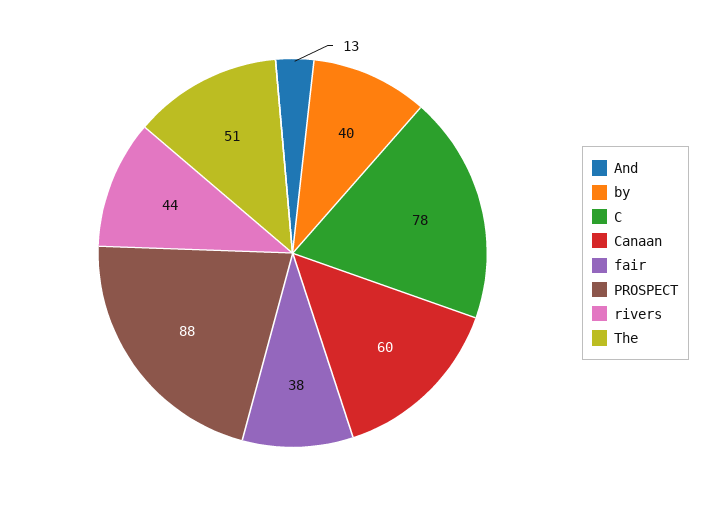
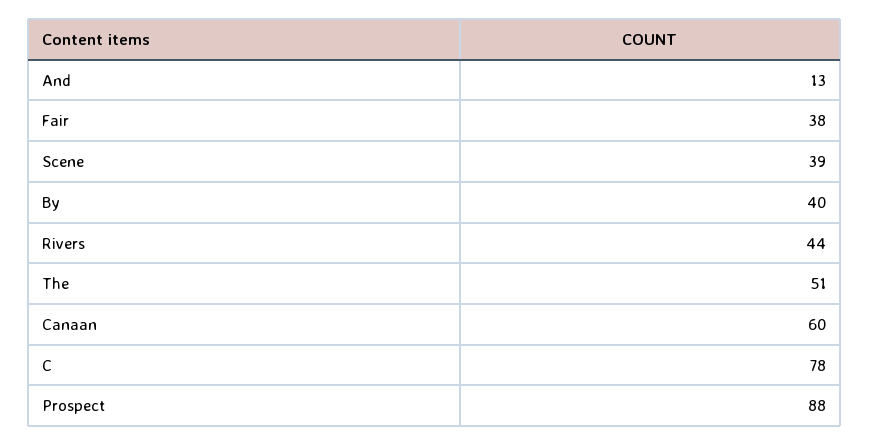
  {
    "And": 13,
    "by": 40,
    "C": 78,
    "Canaan": 60,
    "fair": 38,
    "PROSPECT": 88,
    "rivers": 44,
-   "The": 51
+   "The": 51,
+   "Scene": 39
  }

